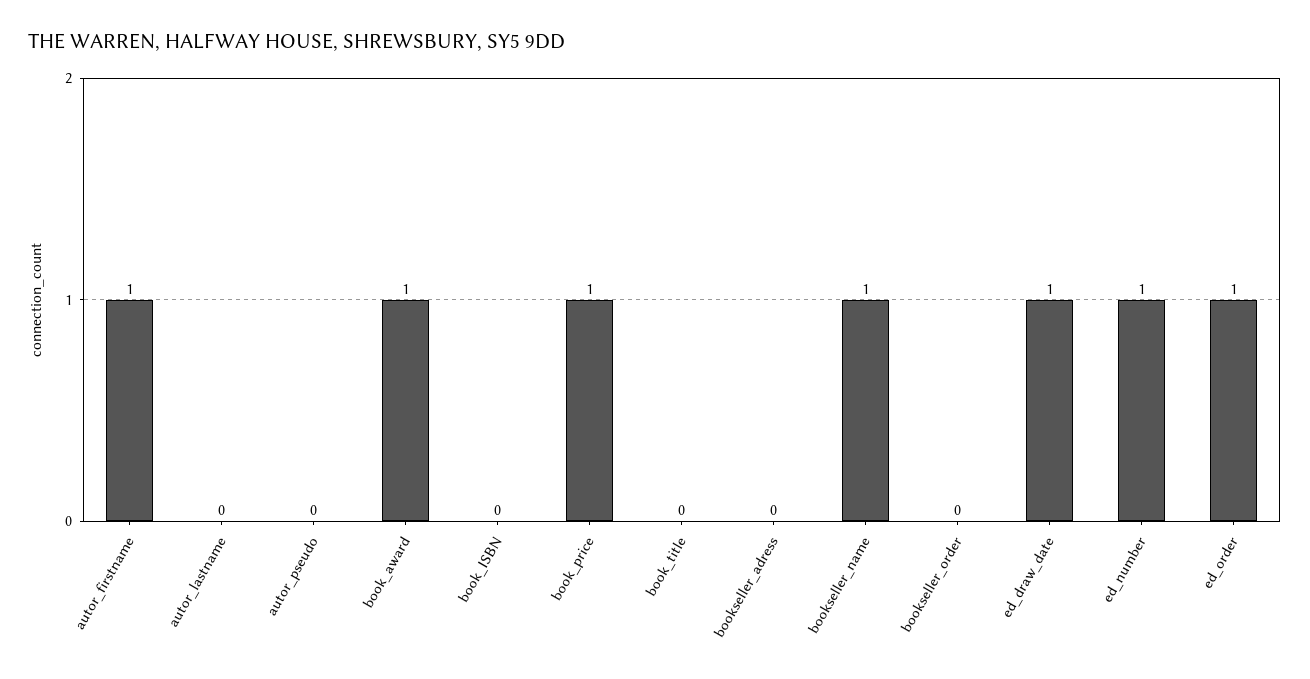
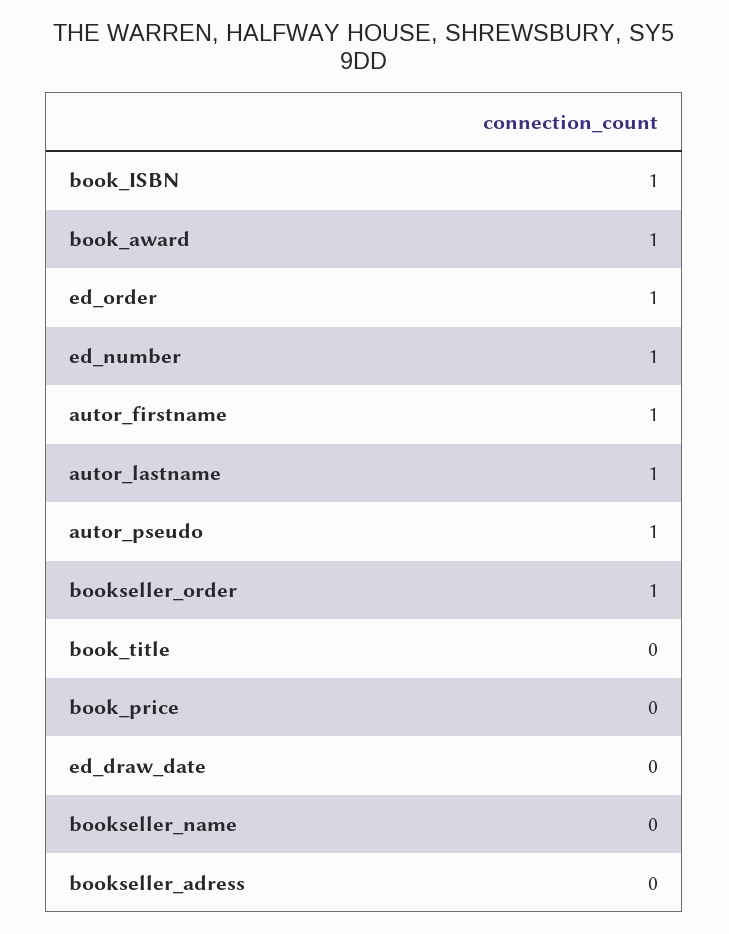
  {
    "autor_firstname": 1,
-   "autor_lastname": 0,
+   "autor_lastname": 1,
-   "autor_pseudo": 0,
+   "autor_pseudo": 1,
    "book_award": 1,
-   "book_ISBN": 0,
+   "book_ISBN": 1,
-   "book_price": 1,
+   "book_price": 0,
    "book_title": 0,
    "bookseller_adress": 0,
-   "bookseller_name": 1,
+   "bookseller_name": 0,
-   "bookseller_order": 0,
+   "bookseller_order": 1,
-   "ed_draw_date": 1,
+   "ed_draw_date": 0,
    "ed_number": 1,
    "ed_order": 1
  }

